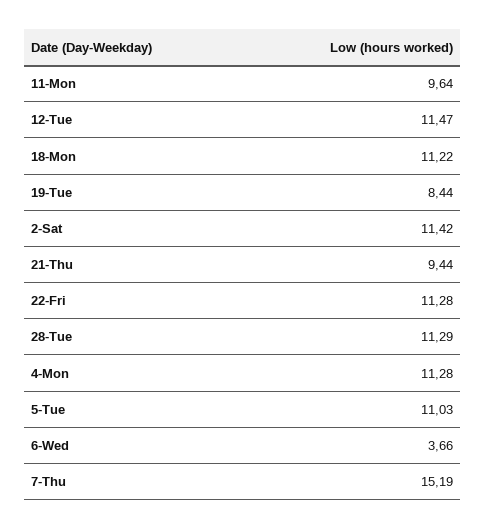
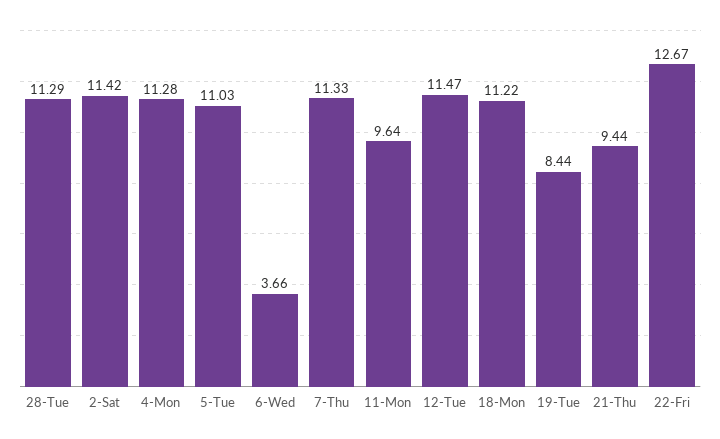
  {
    "11-Mon": 9.64,
    "12-Tue": 11.47,
    "18-Mon": 11.22,
    "19-Tue": 8.44,
    "2-Sat": 11.42,
    "21-Thu": 9.44,
-   "22-Fri": 11.28,
+   "22-Fri": 12.67,
    "28-Tue": 11.29,
    "4-Mon": 11.28,
    "5-Tue": 11.03,
    "6-Wed": 3.66,
-   "7-Thu": 15.19
+   "7-Thu": 11.33
  }

